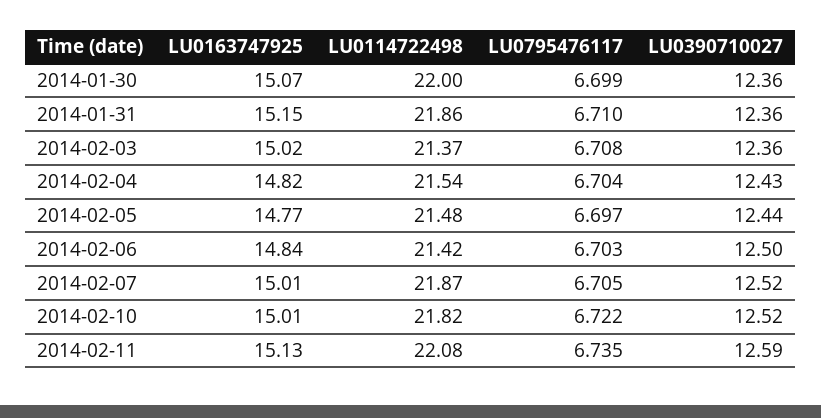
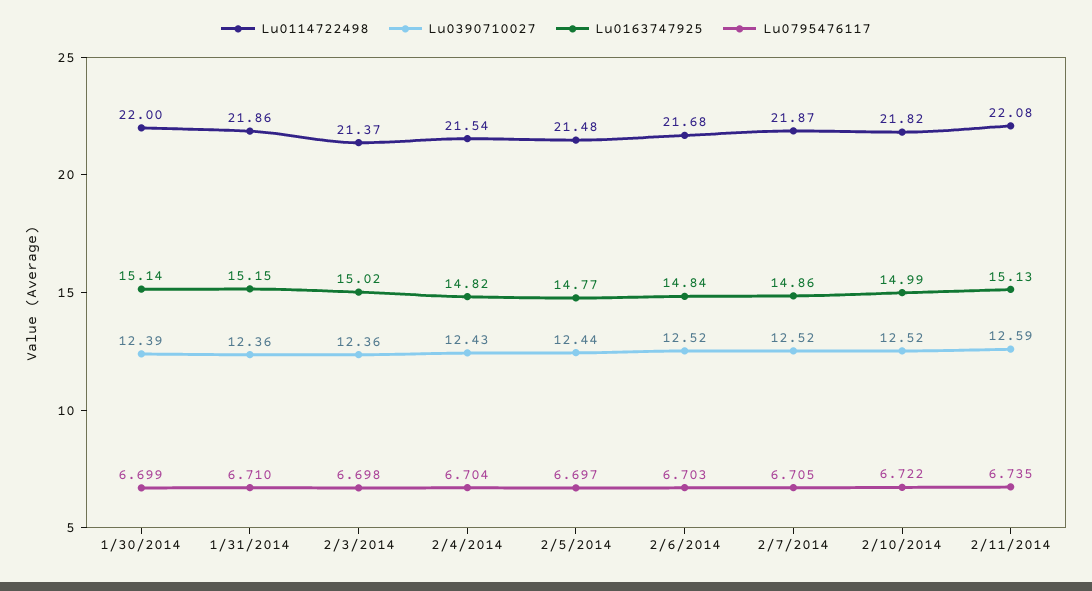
  {
    "LU0163747925": {
-     "2014-01-30": 15.07,
+     "2014-01-30": 15.14,
      "2014-01-31": 15.15,
      "2014-02-03": 15.02,
      "2014-02-04": 14.82,
      "2014-02-05": 14.77,
      "2014-02-06": 14.84,
-     "2014-02-07": 15.01,
+     "2014-02-07": 14.86,
-     "2014-02-10": 15.01,
+     "2014-02-10": 14.99,
      "2014-02-11": 15.13
    },
    "LU0114722498": {
      "2014-01-30": 22,
      "2014-01-31": 21.86,
      "2014-02-03": 21.37,
      "2014-02-04": 21.54,
      "2014-02-05": 21.48,
-     "2014-02-06": 21.42,
+     "2014-02-06": 21.68,
      "2014-02-07": 21.87,
      "2014-02-10": 21.82,
      "2014-02-11": 22.08
    },
    "LU0795476117": {
      "2014-01-30": 6.699,
      "2014-01-31": 6.71,
-     "2014-02-03": 6.708,
+     "2014-02-03": 6.698,
      "2014-02-04": 6.704,
      "2014-02-05": 6.697,
      "2014-02-06": 6.703,
      "2014-02-07": 6.705,
      "2014-02-10": 6.722,
      "2014-02-11": 6.735
    },
    "LU0390710027": {
-     "2014-01-30": 12.36,
+     "2014-01-30": 12.39,
      "2014-01-31": 12.36,
      "2014-02-03": 12.36,
      "2014-02-04": 12.43,
      "2014-02-05": 12.44,
-     "2014-02-06": 12.5,
+     "2014-02-06": 12.52,
      "2014-02-07": 12.52,
      "2014-02-10": 12.52,
      "2014-02-11": 12.59
    }
  }

